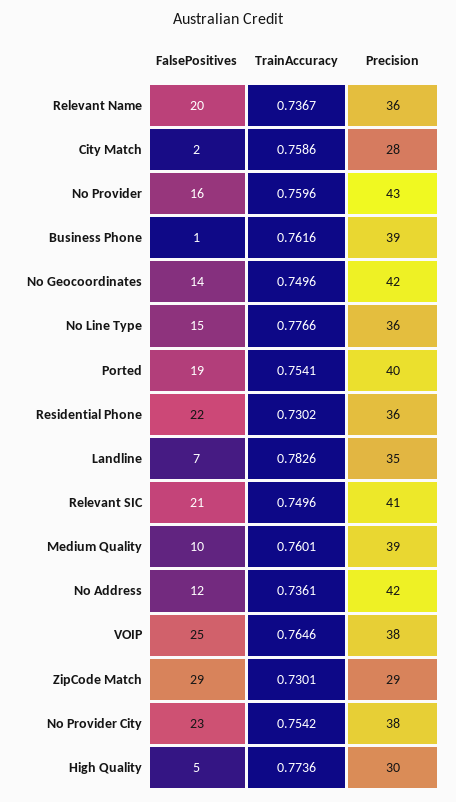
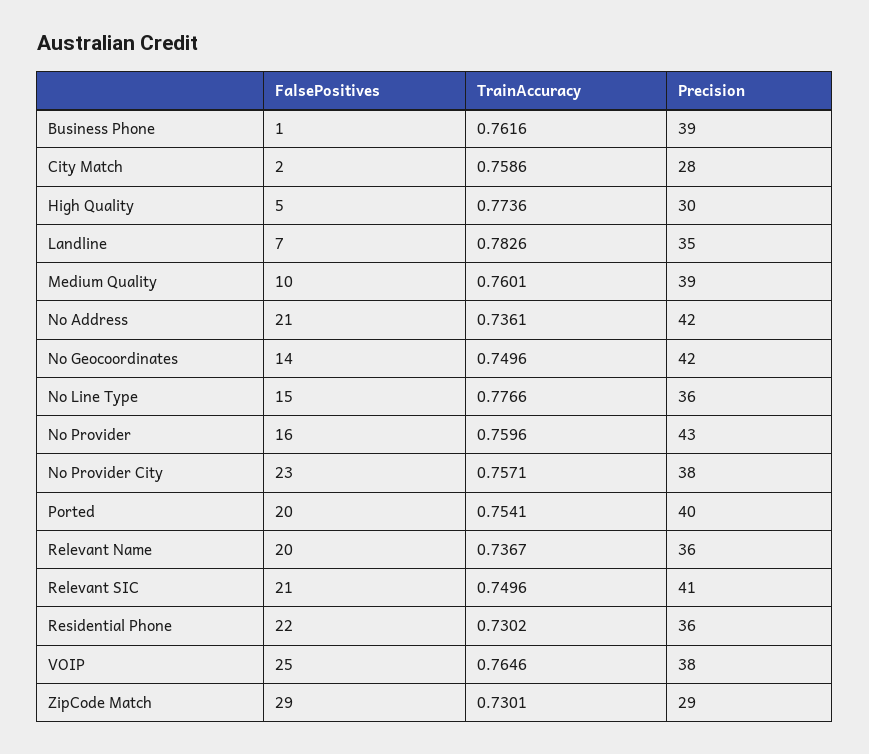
  {
    "FalsePositives": {
      "Relevant Name": 20,
      "City Match": 2,
      "No Provider": 16,
      "Business Phone": 1,
      "No Geocoordinates": 14,
      "No Line Type": 15,
-     "Ported": 19,
+     "Ported": 20,
      "Residential Phone": 22,
      "Landline": 7,
      "Relevant SIC": 21,
      "Medium Quality": 10,
-     "No Address": 12,
+     "No Address": 21,
      "VOIP": 25,
      "ZipCode Match": 29,
      "No Provider City": 23,
      "High Quality": 5
    },
    "TrainAccuracy": {
      "Relevant Name": 0.7367,
      "City Match": 0.7586,
      "No Provider": 0.7596,
      "Business Phone": 0.7616,
      "No Geocoordinates": 0.7496,
      "No Line Type": 0.7766,
      "Ported": 0.7541,
      "Residential Phone": 0.7302,
      "Landline": 0.7826,
      "Relevant SIC": 0.7496,
      "Medium Quality": 0.7601,
      "No Address": 0.7361,
      "VOIP": 0.7646,
      "ZipCode Match": 0.7301,
-     "No Provider City": 0.7542,
+     "No Provider City": 0.7571,
      "High Quality": 0.7736
    },
    "Precision": {
      "Relevant Name": 36,
      "City Match": 28,
      "No Provider": 43,
      "Business Phone": 39,
      "No Geocoordinates": 42,
      "No Line Type": 36,
      "Ported": 40,
      "Residential Phone": 36,
      "Landline": 35,
      "Relevant SIC": 41,
      "Medium Quality": 39,
      "No Address": 42,
      "VOIP": 38,
      "ZipCode Match": 29,
      "No Provider City": 38,
      "High Quality": 30
    }
  }

